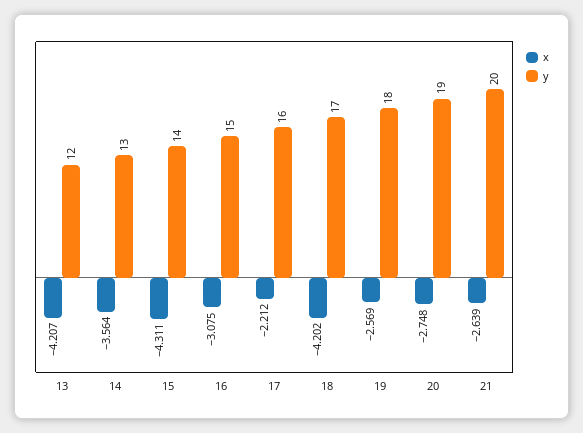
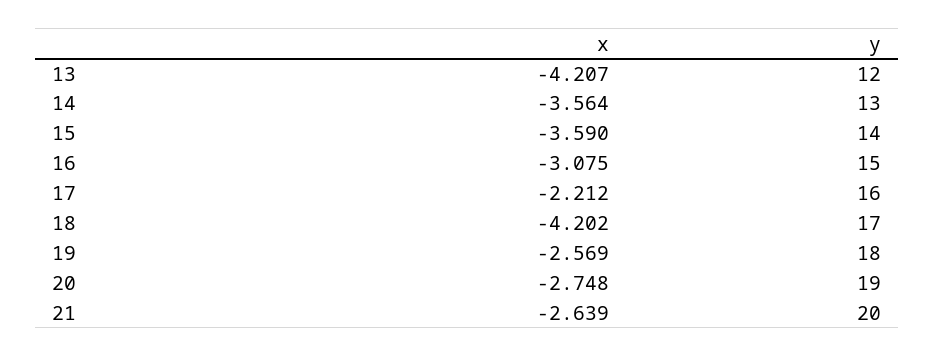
  {
    "x": {
      "13": -4.207,
      "14": -3.564,
-     "15": -4.311,
+     "15": -3.59,
      "16": -3.075,
      "17": -2.212,
      "18": -4.202,
      "19": -2.569,
      "20": -2.748,
      "21": -2.639
    },
    "y": {
      "13": 12,
      "14": 13,
      "15": 14,
      "16": 15,
      "17": 16,
      "18": 17,
      "19": 18,
      "20": 19,
      "21": 20
    }
  }

